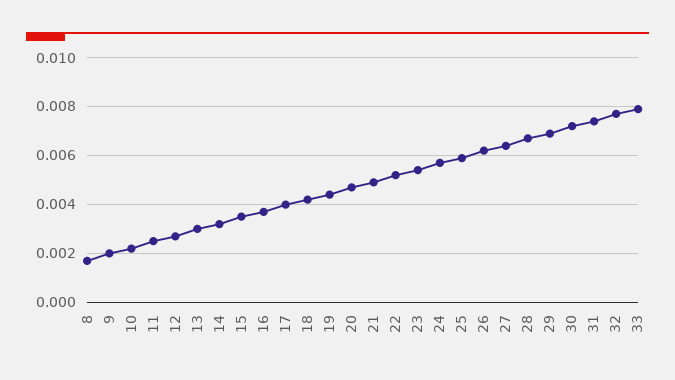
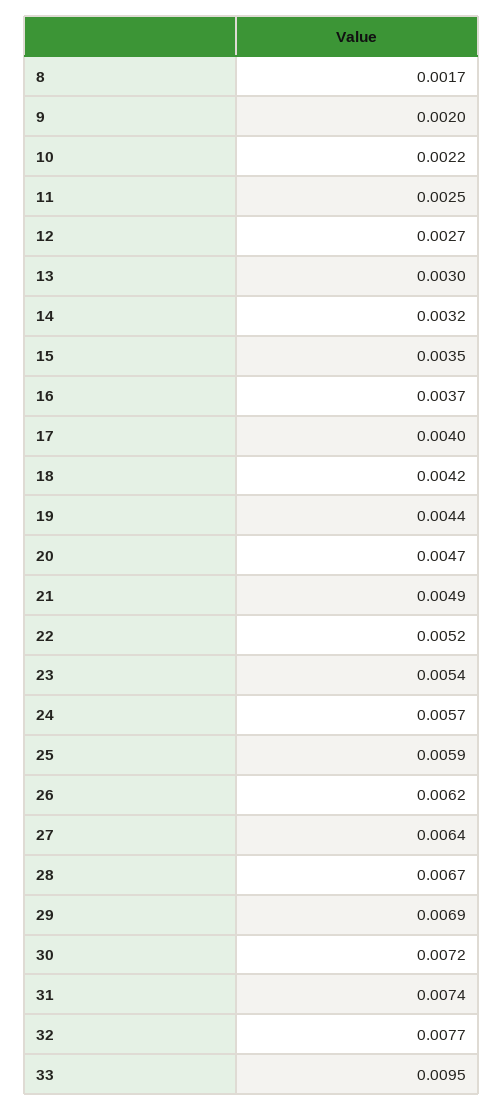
  {
    "8": 0.0017,
    "9": 0.002,
    "10": 0.0022,
    "11": 0.0025,
    "12": 0.0027,
    "13": 0.003,
    "14": 0.0032,
    "15": 0.0035,
    "16": 0.0037,
    "17": 0.004,
    "18": 0.0042,
    "19": 0.0044,
    "20": 0.0047,
    "21": 0.0049,
    "22": 0.0052,
    "23": 0.0054,
    "24": 0.0057,
    "25": 0.0059,
    "26": 0.0062,
    "27": 0.0064,
    "28": 0.0067,
    "29": 0.0069,
    "30": 0.0072,
    "31": 0.0074,
    "32": 0.0077,
-   "33": 0.008
+   "33": 0.0095
  }

